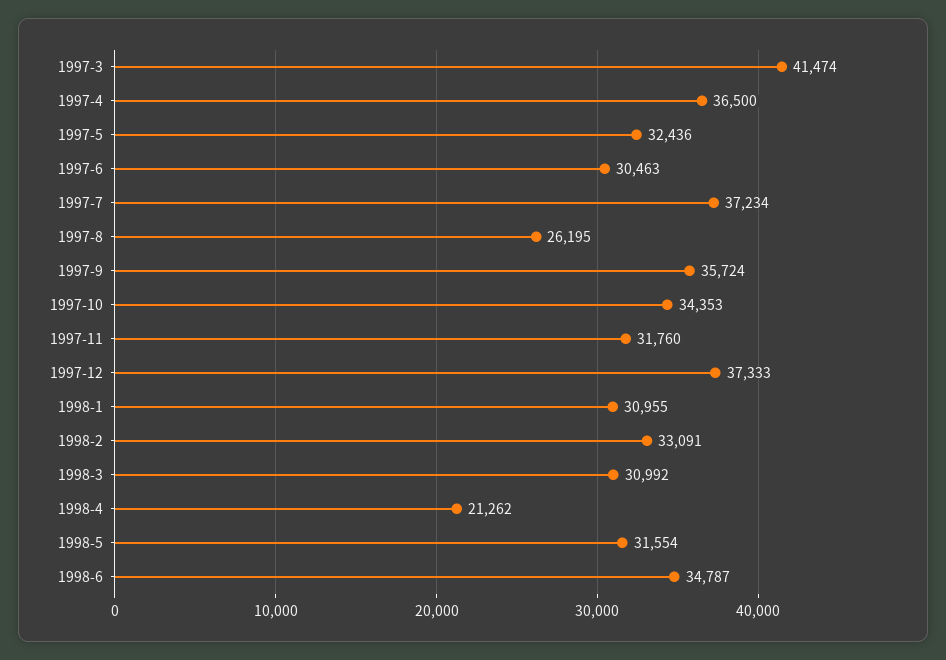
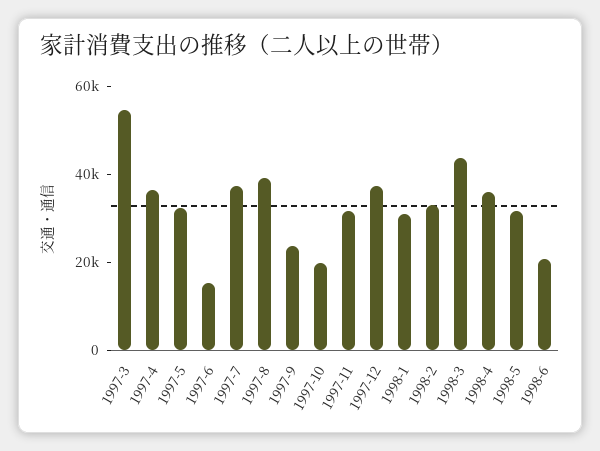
  {
-   "1997-3": 41474,
+   "1997-3": 55000,
    "1997-4": 36500,
    "1997-5": 32436,
-   "1997-6": 30463,
+   "1997-6": 15000,
    "1997-7": 37234,
-   "1997-8": 26195,
+   "1997-8": 40000,
-   "1997-9": 35724,
+   "1997-9": 25000,
-   "1997-10": 34353,
+   "1997-10": 20000,
    "1997-11": 31760,
    "1997-12": 37333,
    "1998-1": 30955,
    "1998-2": 33091,
-   "1998-3": 30992,
+   "1998-3": 45000,
-   "1998-4": 21262,
+   "1998-4": 35000,
    "1998-5": 31554,
-   "1998-6": 34787
+   "1998-6": 20000
  }

